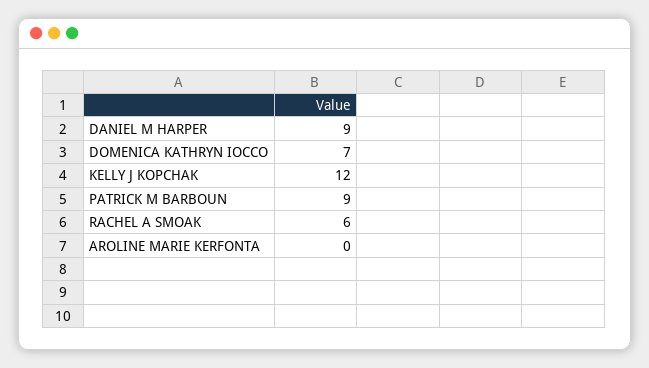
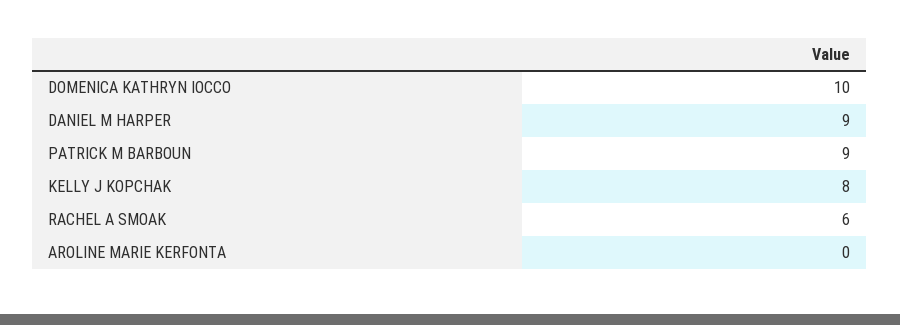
  {
    "DANIEL M HARPER": 9,
-   "DOMENICA KATHRYN IOCCO": 7,
+   "DOMENICA KATHRYN IOCCO": 10,
-   "KELLY J KOPCHAK": 12,
+   "KELLY J KOPCHAK": 8,
    "PATRICK M BARBOUN": 9,
    "RACHEL A SMOAK": 6,
    "AROLINE MARIE KERFONTA": 0
  }

